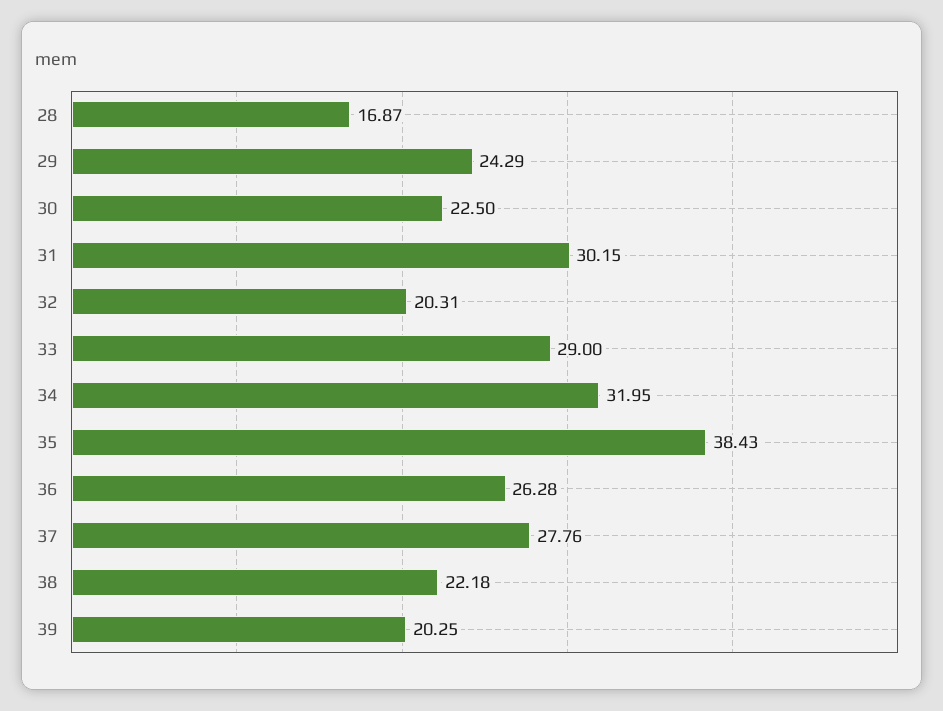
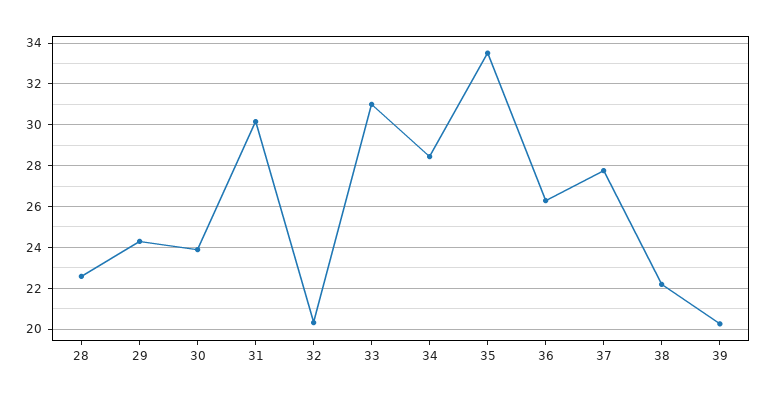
  {
-   "28": 16.87,
+   "28": 22.5,
    "29": 24.29,
-   "30": 22.5,
+   "30": 24,
    "31": 30.15,
    "32": 20.31,
-   "33": 29,
+   "33": 31,
-   "34": 31.95,
+   "34": 28.5,
-   "35": 38.43,
+   "35": 33.5,
    "36": 26.28,
    "37": 27.76,
    "38": 22.18,
    "39": 20.25
  }

